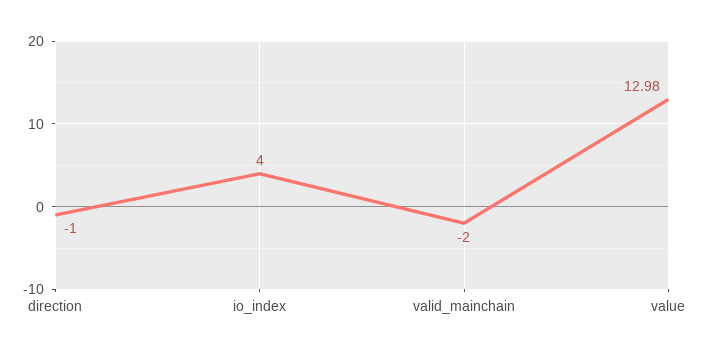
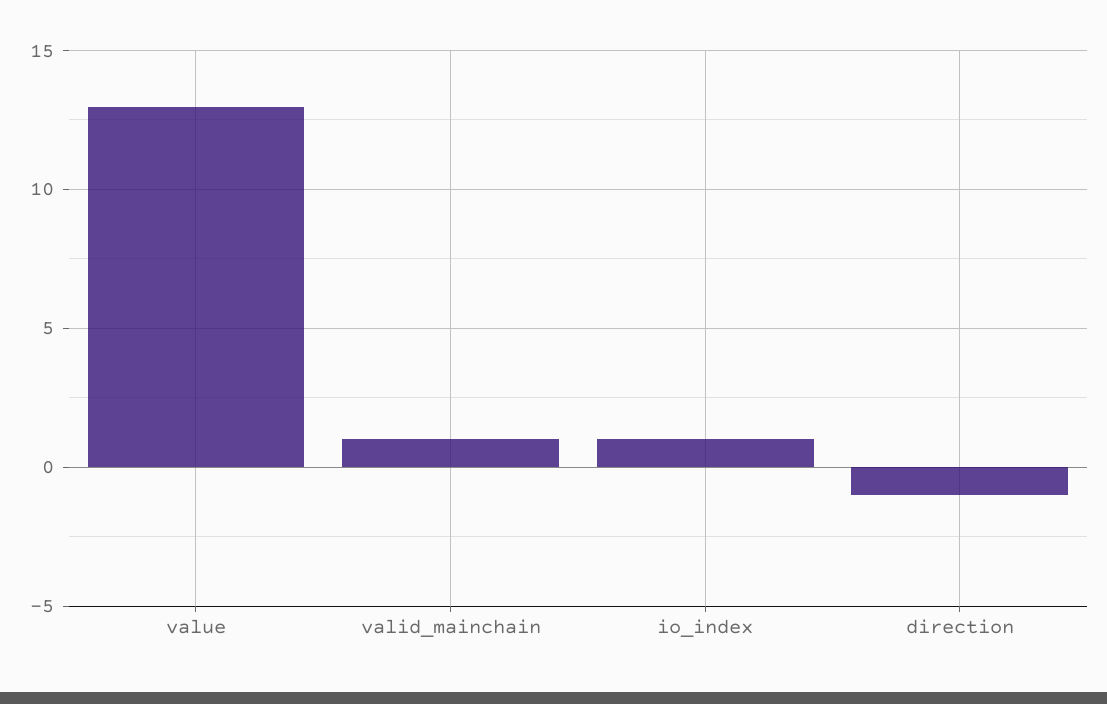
  {
    "direction": -1,
-   "io_index": 4,
+   "io_index": 1,
-   "valid_mainchain": -2,
+   "valid_mainchain": 1,
    "value": 12.98
  }

